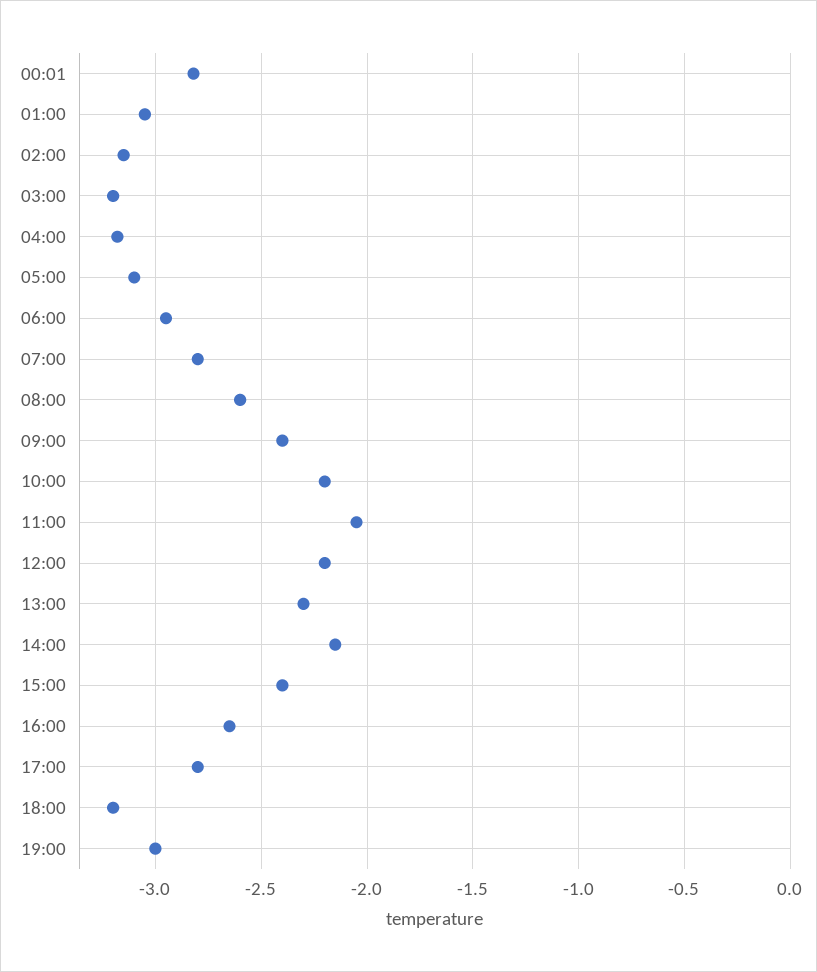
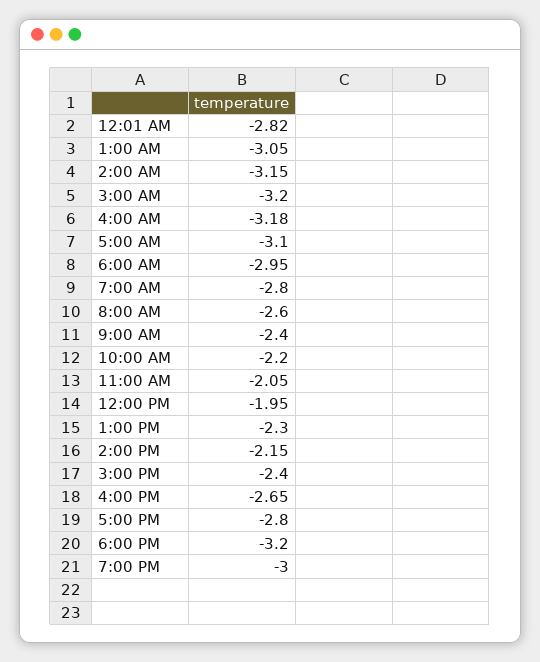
  {
    "00:01": -2.82,
    "01:00": -3.05,
    "02:00": -3.15,
    "03:00": -3.2,
    "04:00": -3.18,
    "05:00": -3.1,
    "06:00": -2.95,
    "07:00": -2.8,
    "08:00": -2.6,
    "09:00": -2.4,
    "10:00": -2.2,
    "11:00": -2.05,
-   "12:00": -2.2,
+   "12:00": -1.95,
    "13:00": -2.3,
    "14:00": -2.15,
    "15:00": -2.4,
    "16:00": -2.65,
    "17:00": -2.8,
    "18:00": -3.2,
    "19:00": -3
  }

